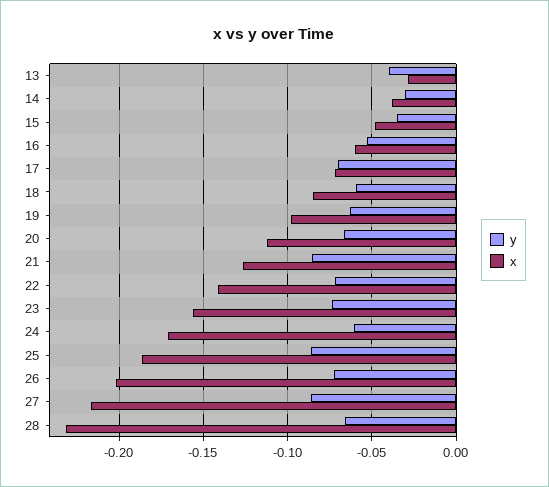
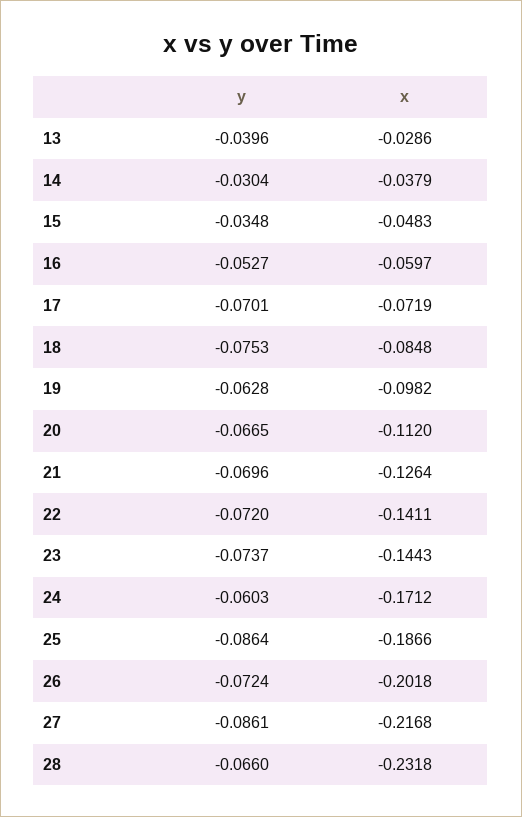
  {
    "y": {
      "13": -0.0396,
      "14": -0.0304,
      "15": -0.0348,
      "16": -0.0527,
      "17": -0.0701,
-     "18": -0.06,
+     "18": -0.0753,
      "19": -0.0628,
      "20": -0.0665,
-     "21": -0.085,
+     "21": -0.0696,
      "22": -0.072,
      "23": -0.0737,
      "24": -0.0603,
      "25": -0.0864,
      "26": -0.0724,
      "27": -0.0861,
      "28": -0.066
    },
    "x": {
      "13": -0.0286,
      "14": -0.0379,
      "15": -0.0483,
      "16": -0.0597,
      "17": -0.0719,
      "18": -0.0848,
      "19": -0.0982,
      "20": -0.112,
      "21": -0.1264,
      "22": -0.1411,
-     "23": -0.155,
+     "23": -0.1443,
      "24": -0.1712,
      "25": -0.1866,
      "26": -0.2018,
      "27": -0.2168,
      "28": -0.2318
    }
  }

